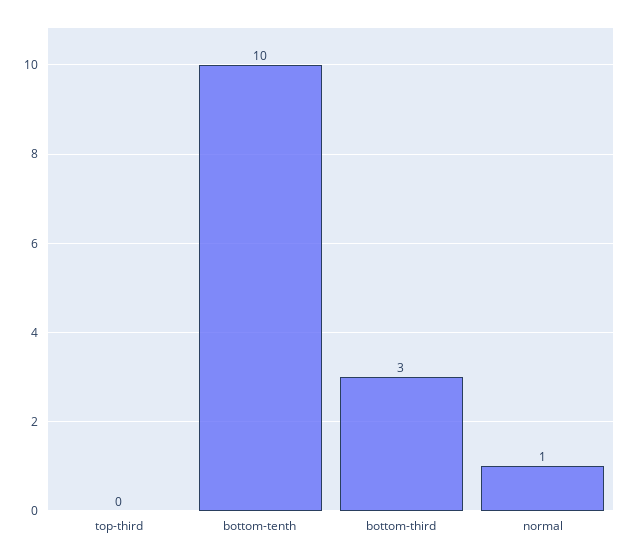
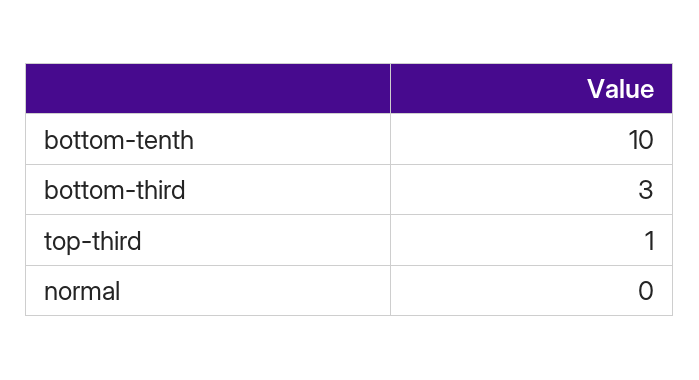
  {
-   "top-third": 0,
+   "top-third": 1,
    "bottom-tenth": 10,
    "bottom-third": 3,
-   "normal": 1
+   "normal": 0
  }

